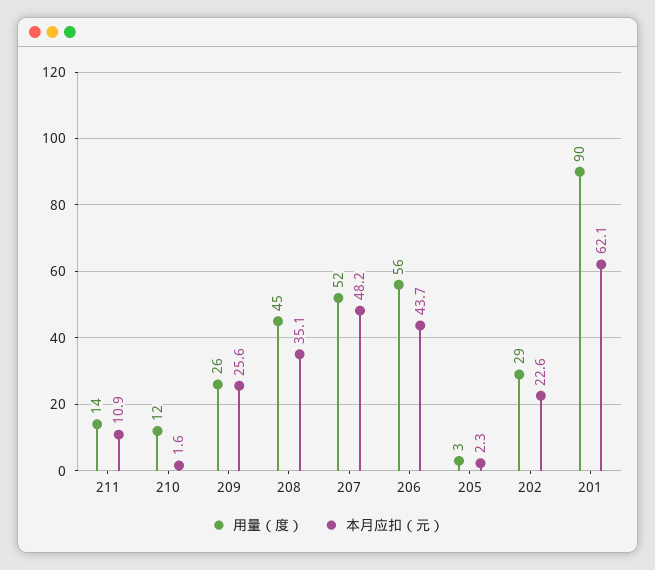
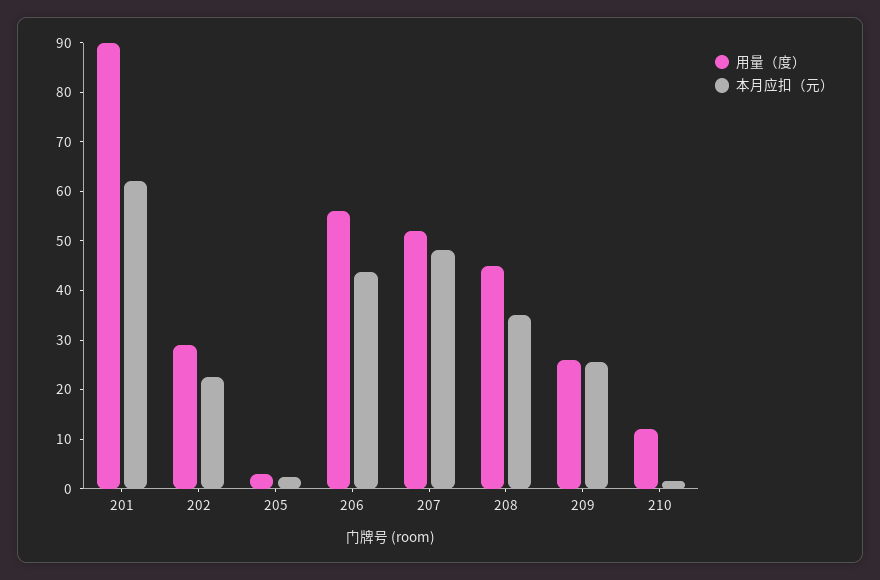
  {
    "用量（度）": {
-     "211": 14,
      "210": 12,
      "209": 26,
      "208": 45,
      "207": 52,
      "206": 56,
      "205": 3,
      "202": 29,
      "201": 90
    },
    "本月应扣（元）": {
-     "211": 10.9,
      "210": 1.6,
      "209": 25.6,
      "208": 35.1,
      "207": 48.2,
      "206": 43.7,
      "205": 2.3,
      "202": 22.6,
      "201": 62.1
    }
  }

